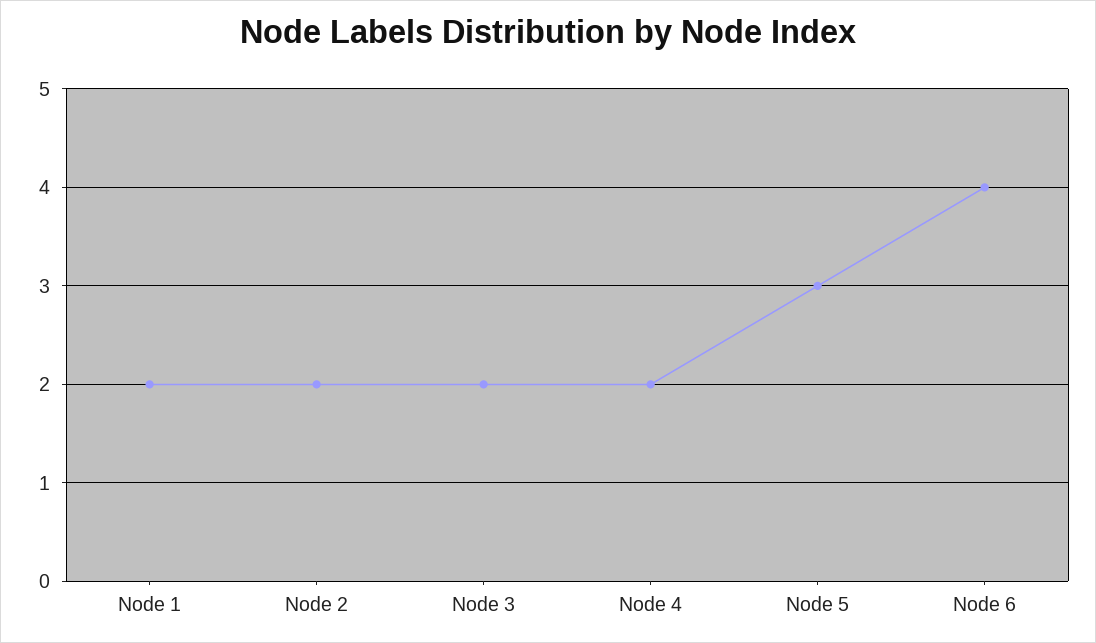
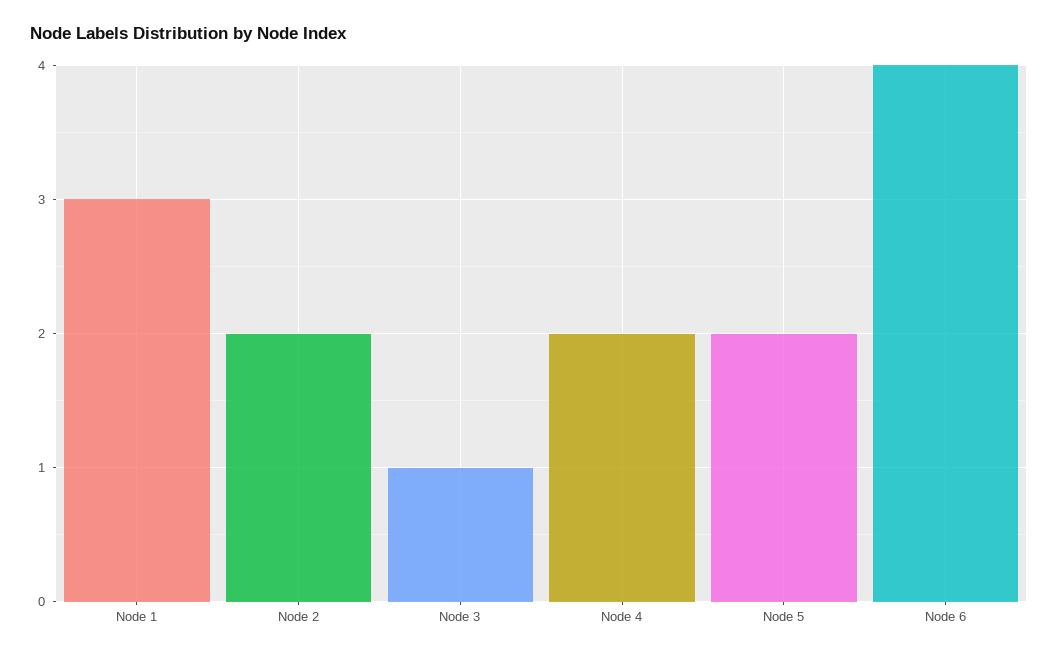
  {
-   "Node 1": 2,
+   "Node 1": 3,
    "Node 2": 2,
-   "Node 3": 2,
+   "Node 3": 1,
    "Node 4": 2,
-   "Node 5": 3,
+   "Node 5": 2,
    "Node 6": 4
  }

